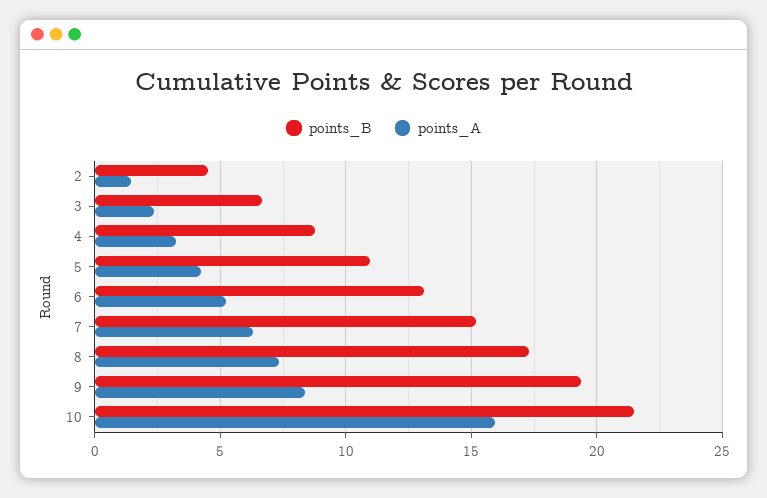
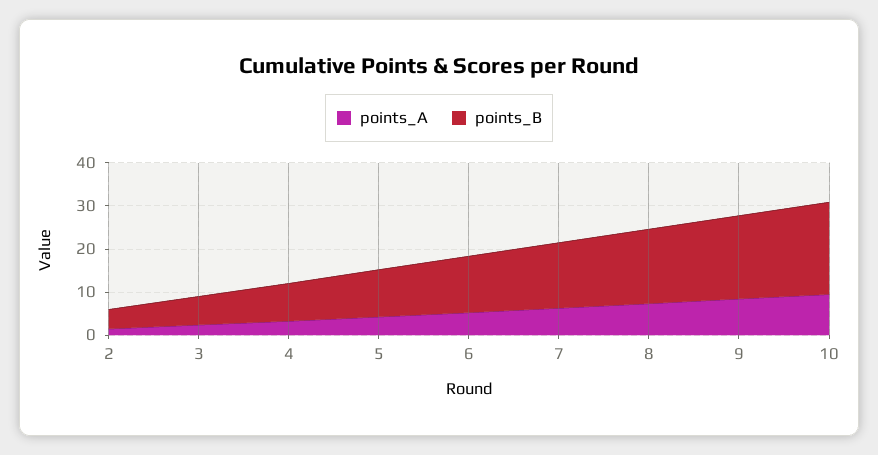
  {
    "points_B": {
      "2": 4.5,
      "3": 6.5,
      "4": 9,
      "5": 11,
      "6": 13,
      "7": 15,
      "8": 17.5,
      "9": 19.5,
      "10": 21.5
    },
    "points_A": {
      "2": 1.5,
      "3": 2.5,
      "4": 3,
      "5": 4,
      "6": 5,
      "7": 6.5,
      "8": 7.5,
      "9": 8.5,
-     "10": 16
+     "10": 10
    }
  }

